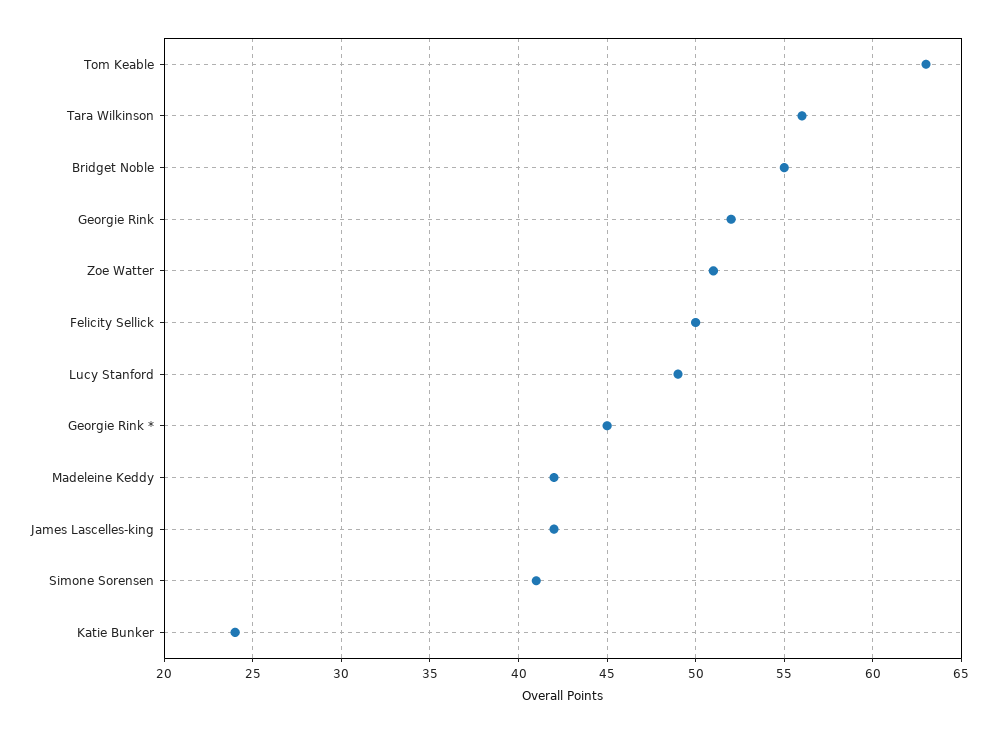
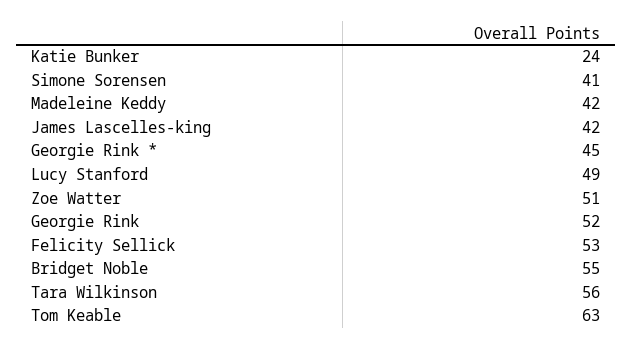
  {
    "Tom Keable": 63,
    "Tara Wilkinson": 56,
    "Bridget Noble": 55,
    "Georgie Rink": 52,
    "Zoe Watter": 51,
-   "Felicity Sellick": 50,
+   "Felicity Sellick": 53,
    "Lucy Stanford": 49,
    "Georgie Rink *": 45,
    "Madeleine Keddy": 42,
    "James Lascelles-king": 42,
    "Simone Sorensen": 41,
    "Katie Bunker": 24
  }

